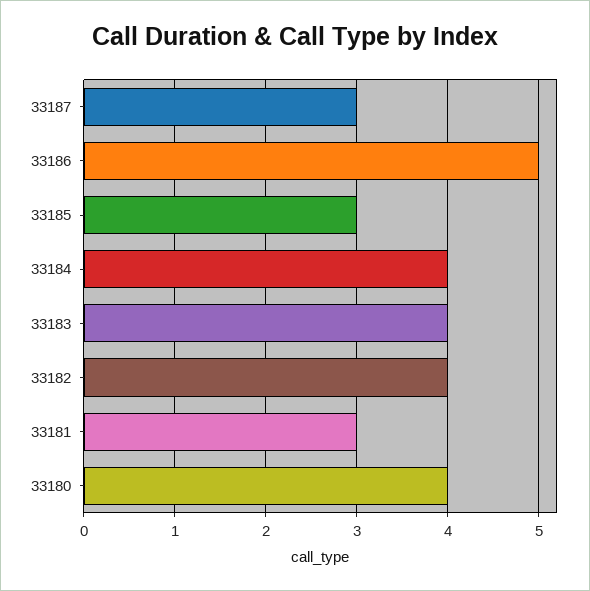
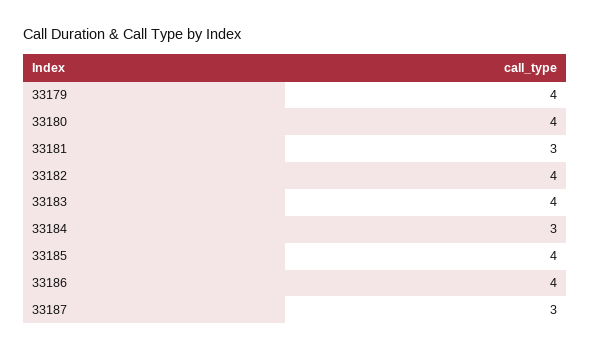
  {
    "33187": 3,
-   "33186": 5,
+   "33186": 4,
-   "33185": 3,
+   "33185": 4,
-   "33184": 4,
+   "33184": 3,
    "33183": 4,
    "33182": 4,
    "33181": 3,
-   "33180": 4
+   "33180": 4,
+   "33179": 4
  }

